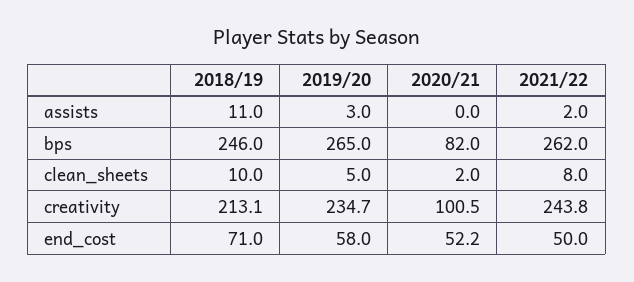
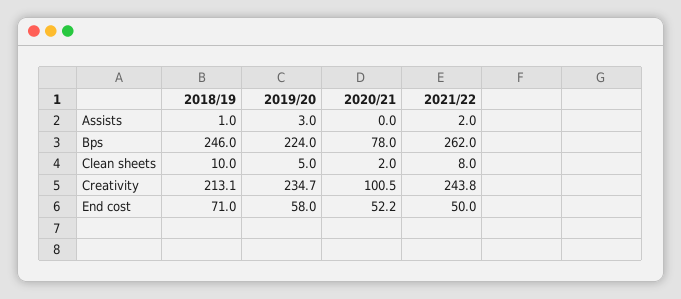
  {
    "2018/19": {
-     "assists": 11,
+     "assists": 1,
      "bps": 246,
      "clean_sheets": 10,
      "creativity": 213.1,
      "end_cost": 71
    },
    "2019/20": {
      "assists": 3,
-     "bps": 265,
+     "bps": 224,
      "clean_sheets": 5,
      "creativity": 234.7,
      "end_cost": 58
    },
    "2020/21": {
      "assists": 0,
-     "bps": 82,
+     "bps": 78,
      "clean_sheets": 2,
      "creativity": 100.5,
      "end_cost": 52.2
    },
    "2021/22": {
      "assists": 2,
      "bps": 262,
      "clean_sheets": 8,
      "creativity": 243.8,
      "end_cost": 50
    }
  }

